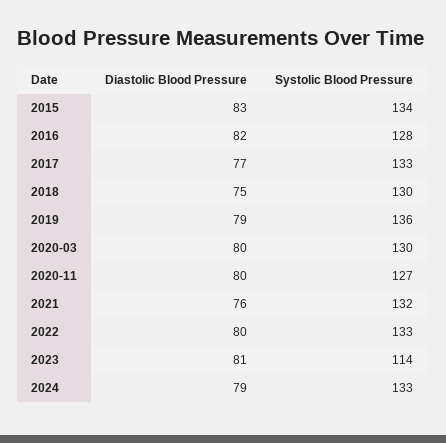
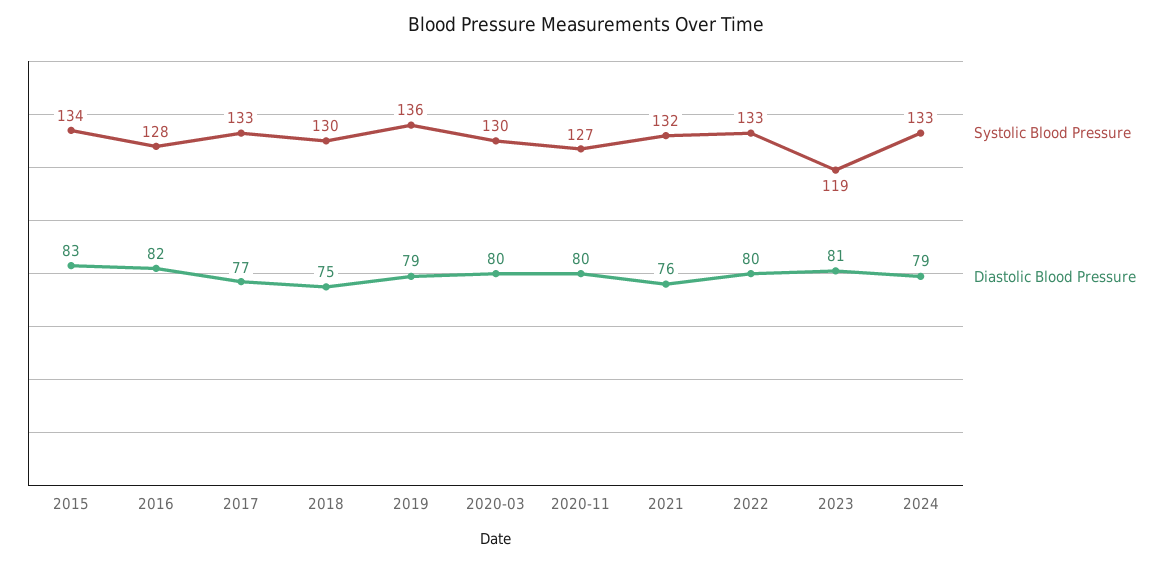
  {
    "Diastolic Blood Pressure": {
      "2015": 83,
      "2016": 82,
      "2017": 77,
      "2018": 75,
      "2019": 79,
      "2020-03": 80,
      "2020-11": 80,
      "2021": 76,
      "2022": 80,
      "2023": 81,
      "2024": 79
    },
    "Systolic Blood Pressure": {
      "2015": 134,
      "2016": 128,
      "2017": 133,
      "2018": 130,
      "2019": 136,
      "2020-03": 130,
      "2020-11": 127,
      "2021": 132,
      "2022": 133,
-     "2023": 114,
+     "2023": 119,
      "2024": 133
    }
  }

